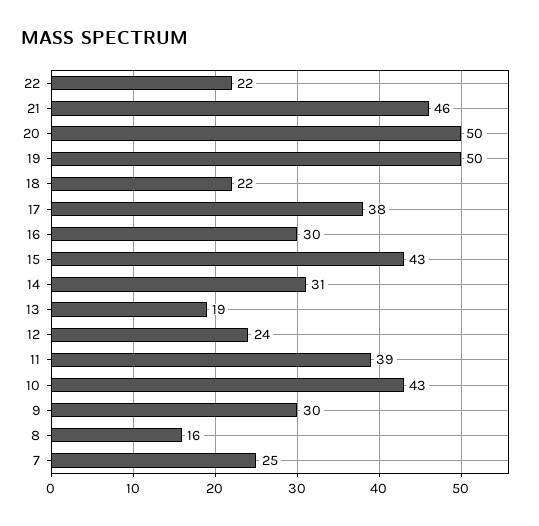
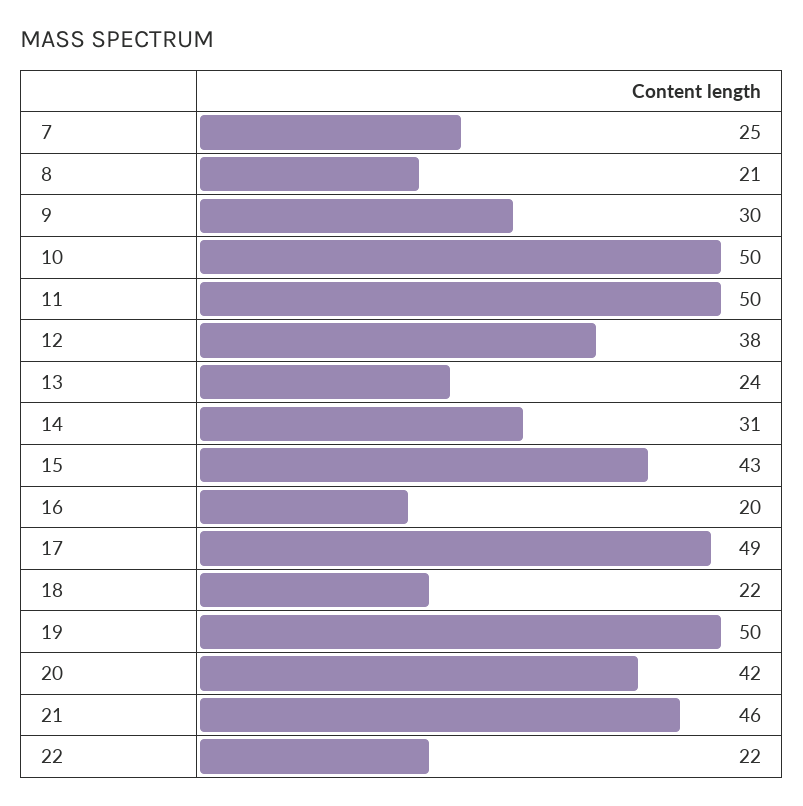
  {
    "22": 22,
    "21": 46,
-   "20": 50,
+   "20": 42,
    "19": 50,
    "18": 22,
-   "17": 38,
+   "17": 49,
-   "16": 30,
+   "16": 20,
    "15": 43,
    "14": 31,
-   "13": 19,
+   "13": 24,
-   "12": 24,
+   "12": 38,
-   "11": 39,
+   "11": 50,
-   "10": 43,
+   "10": 50,
    "9": 30,
-   "8": 16,
+   "8": 21,
    "7": 25
  }

